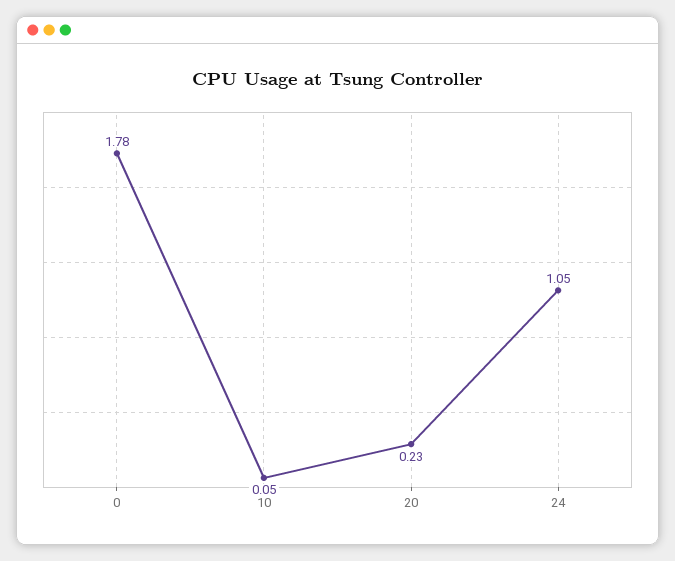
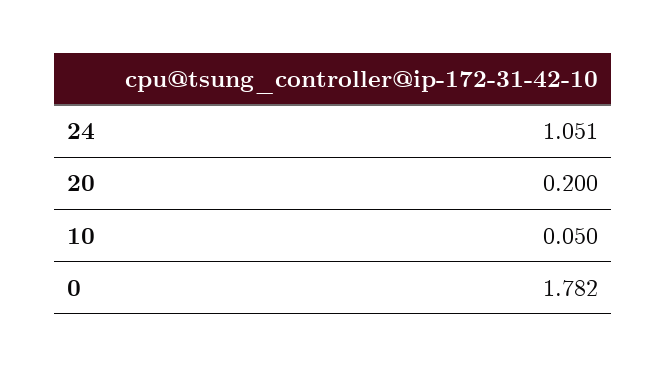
  {
    "0": 1.782,
    "10": 0.05,
-   "20": 0.23,
+   "20": 0.2,
    "24": 1.051
  }

